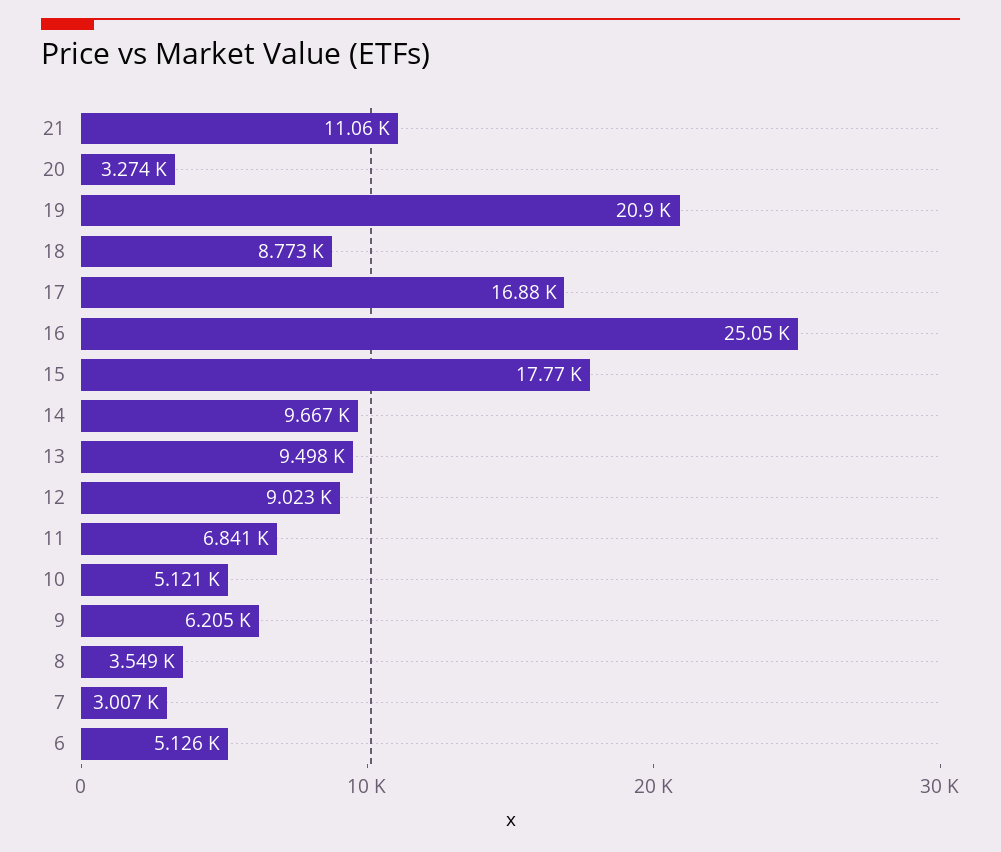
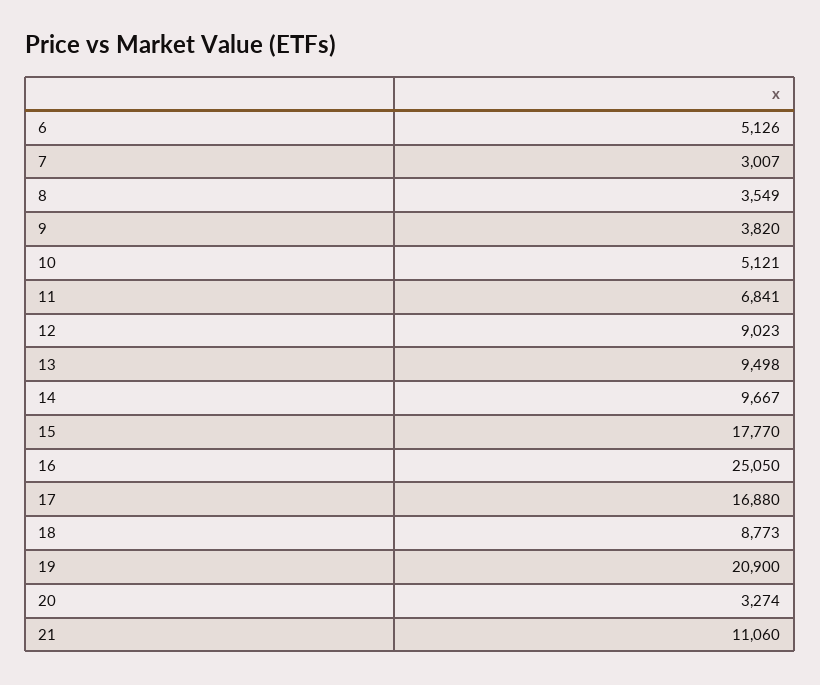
  {
    "21": 11060,
    "20": 3274,
    "19": 20900,
    "18": 8773,
    "17": 16880,
    "16": 25050,
    "15": 17770,
    "14": 9667,
    "13": 9498,
    "12": 9023,
    "11": 6841,
    "10": 5121,
-   "9": 6205,
+   "9": 3820,
    "8": 3549,
    "7": 3007,
    "6": 5126
  }

